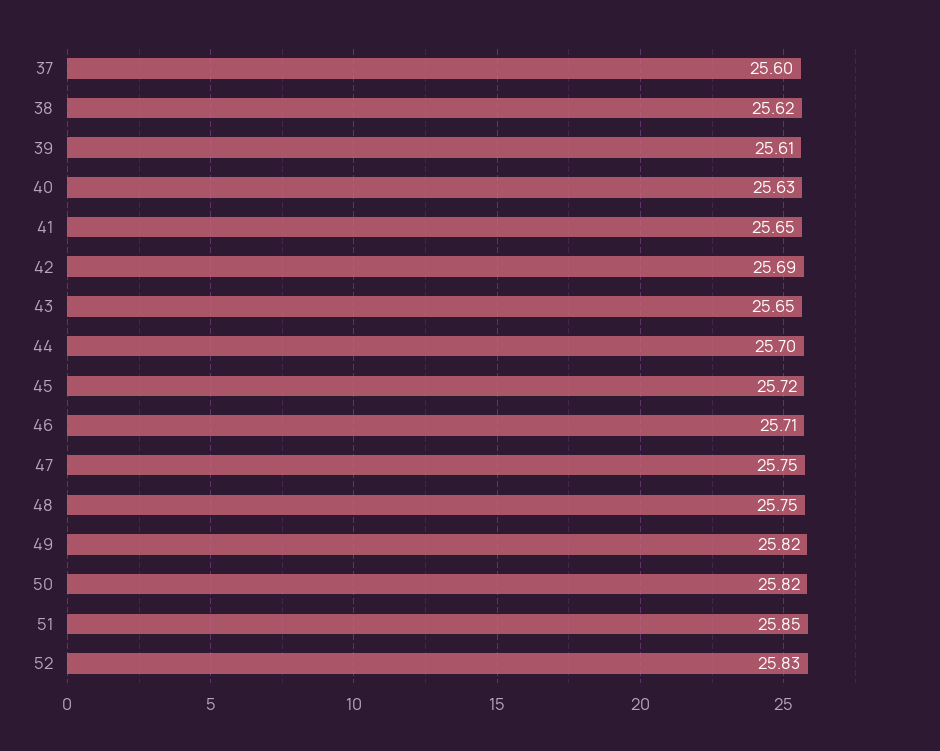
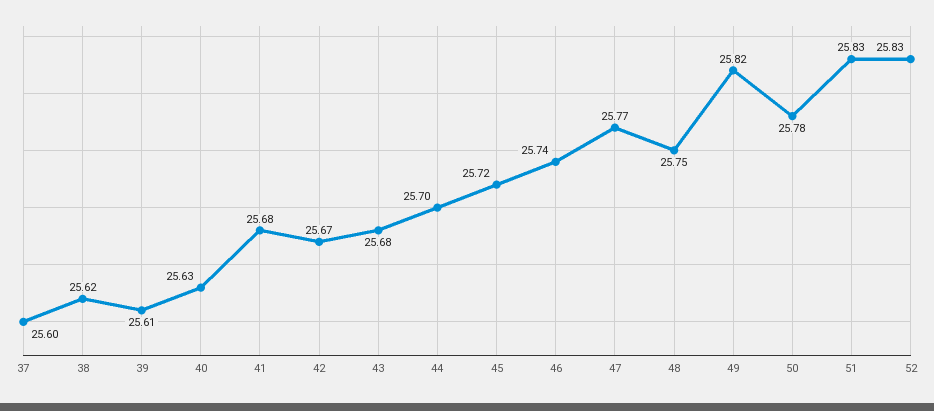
  {
    "37": 25.6,
    "38": 25.62,
    "39": 25.61,
    "40": 25.63,
-   "41": 25.65,
+   "41": 25.68,
-   "42": 25.69,
+   "42": 25.67,
-   "43": 25.65,
+   "43": 25.68,
    "44": 25.7,
    "45": 25.72,
-   "46": 25.71,
+   "46": 25.74,
-   "47": 25.75,
+   "47": 25.77,
    "48": 25.75,
    "49": 25.82,
-   "50": 25.82,
+   "50": 25.78,
-   "51": 25.85,
+   "51": 25.83,
    "52": 25.83
  }

